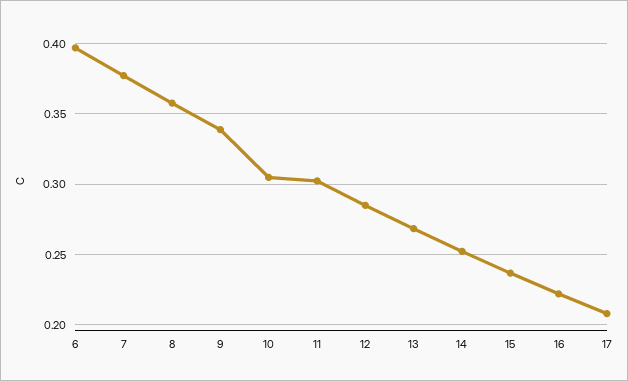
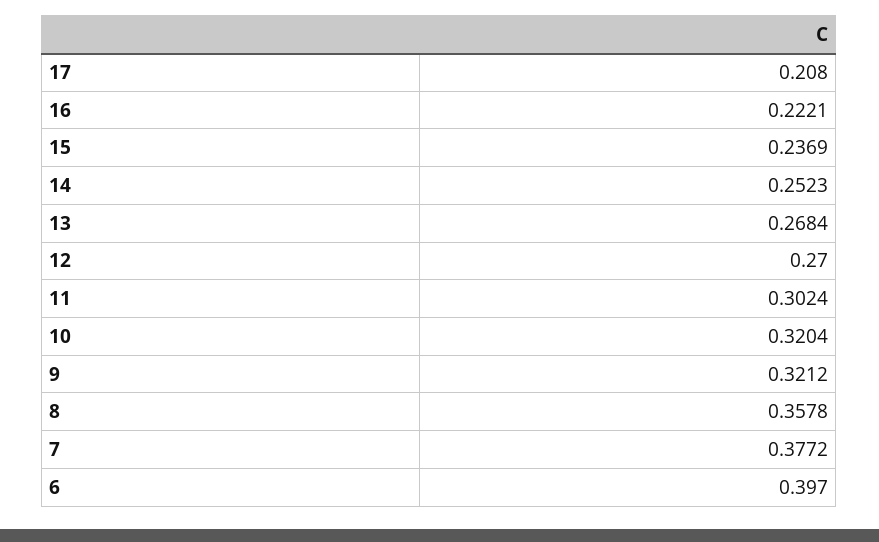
  {
    "6": 0.397,
    "7": 0.3772,
    "8": 0.3578,
-   "9": 0.34,
+   "9": 0.3212,
-   "10": 0.305,
+   "10": 0.3204,
    "11": 0.3024,
-   "12": 0.285,
+   "12": 0.27,
    "13": 0.2684,
    "14": 0.2523,
    "15": 0.2369,
    "16": 0.2221,
    "17": 0.208
  }

